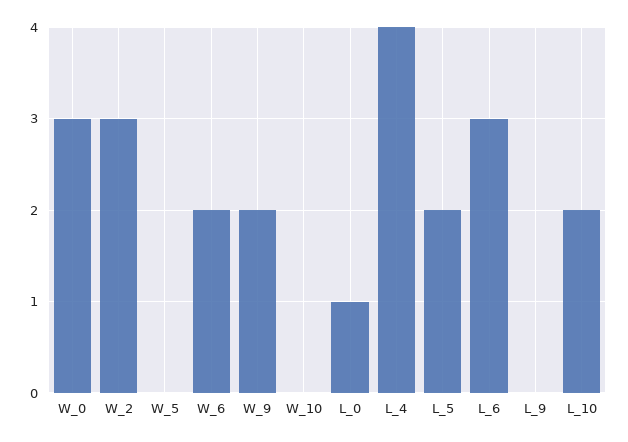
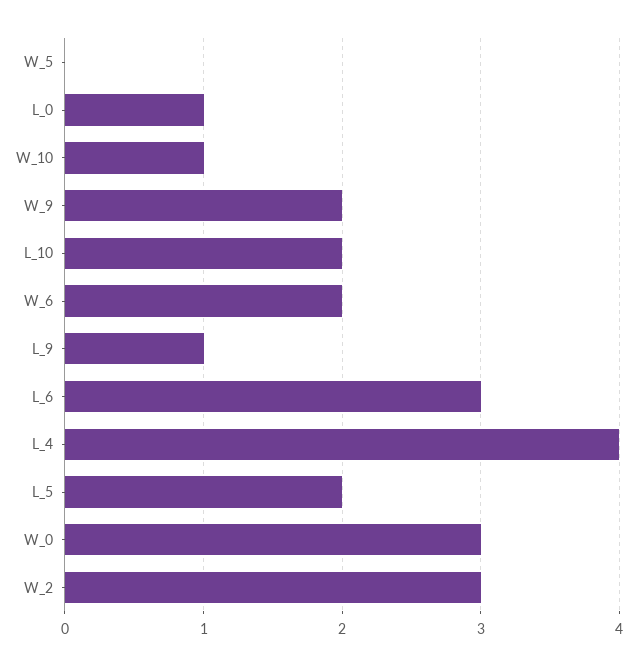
  {
    "W_0": 3,
    "W_2": 3,
    "W_5": 0,
    "W_6": 2,
    "W_9": 2,
-   "W_10": 0,
+   "W_10": 1,
    "L_0": 1,
    "L_4": 4,
    "L_5": 2,
    "L_6": 3,
-   "L_9": 0,
+   "L_9": 1,
    "L_10": 2
  }

